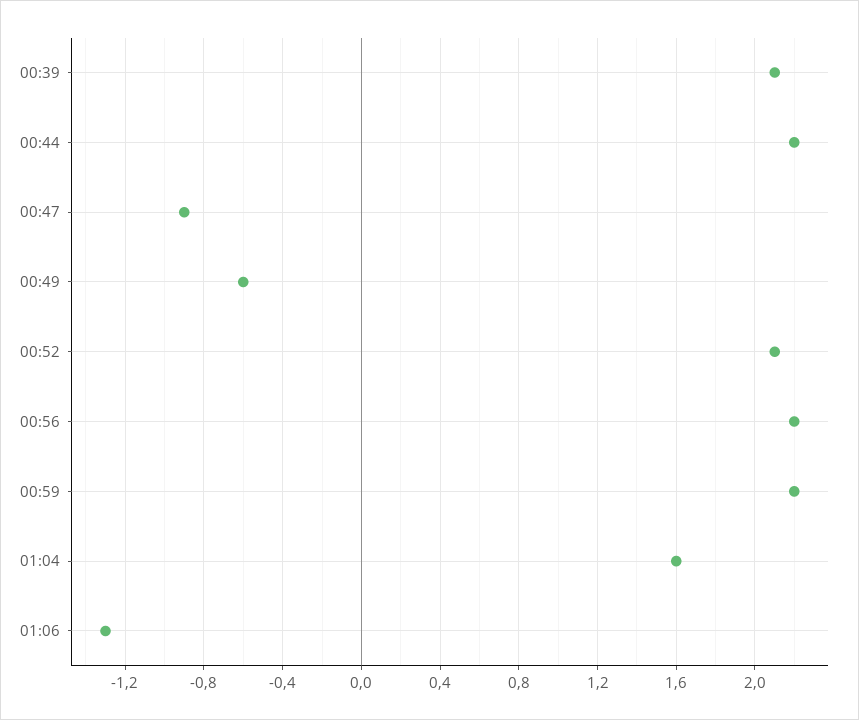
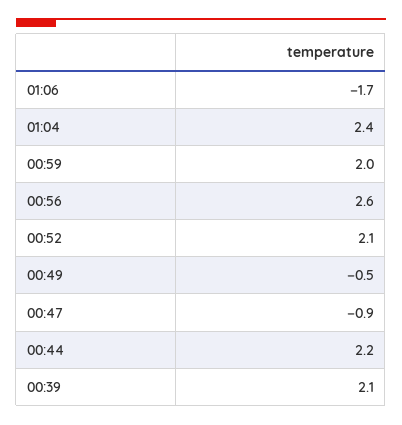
  {
    "00:39": 2.1,
    "00:44": 2.2,
    "00:47": -0.9,
-   "00:49": -0.6,
+   "00:49": -0.5,
    "00:52": 2.1,
-   "00:56": 2.2,
+   "00:56": 2.6,
-   "00:59": 2.2,
+   "00:59": 2,
-   "01:04": 1.6,
+   "01:04": 2.4,
-   "01:06": -1.3
+   "01:06": -1.7
  }

